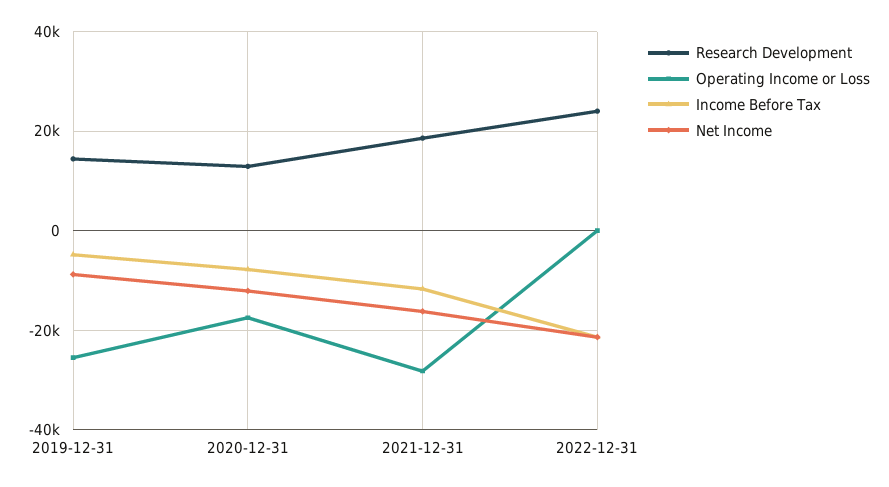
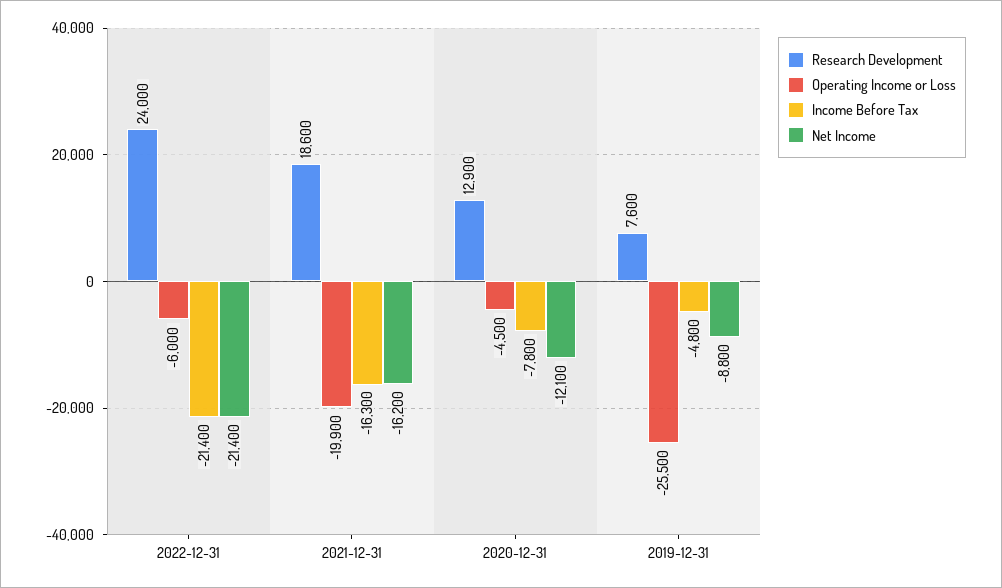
  {
    "Research Development": {
-     "2019-12-31": 14000,
+     "2019-12-31": 7600,
      "2020-12-31": 12900,
      "2021-12-31": 18600,
      "2022-12-31": 24000
    },
    "Operating Income or Loss": {
      "2019-12-31": -25500,
-     "2020-12-31": -18000,
+     "2020-12-31": -4500,
-     "2021-12-31": -28000,
+     "2021-12-31": -19900,
-     "2022-12-31": 0
+     "2022-12-31": -6000
    },
    "Income Before Tax": {
      "2019-12-31": -4800,
      "2020-12-31": -7800,
-     "2021-12-31": -12000,
+     "2021-12-31": -16300,
      "2022-12-31": -21400
    },
    "Net Income": {
      "2019-12-31": -8800,
      "2020-12-31": -12100,
      "2021-12-31": -16200,
      "2022-12-31": -21400
    }
  }

